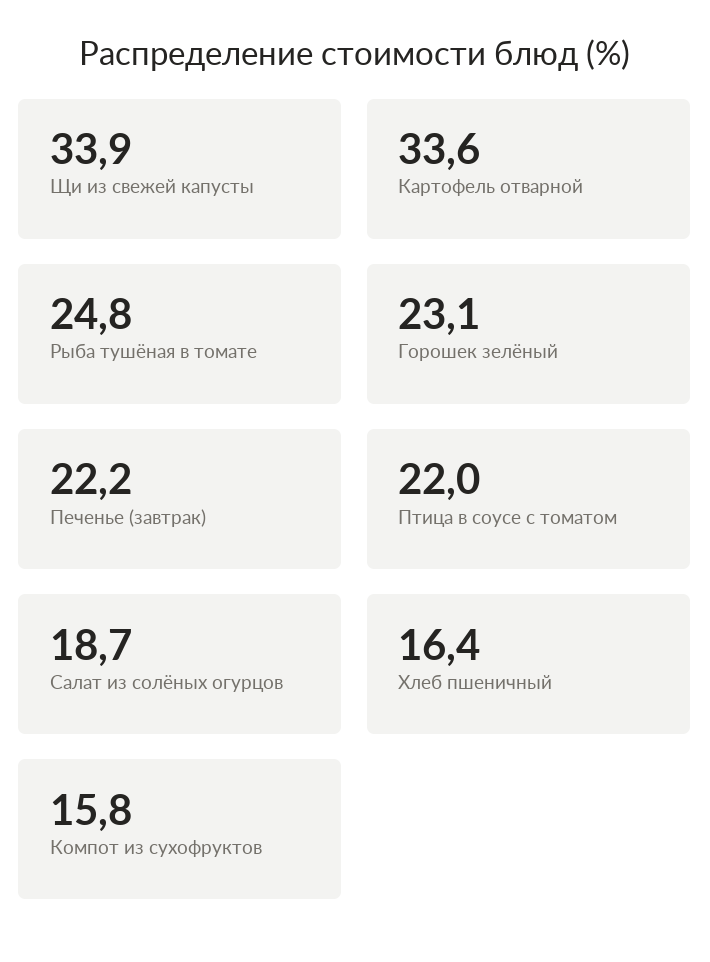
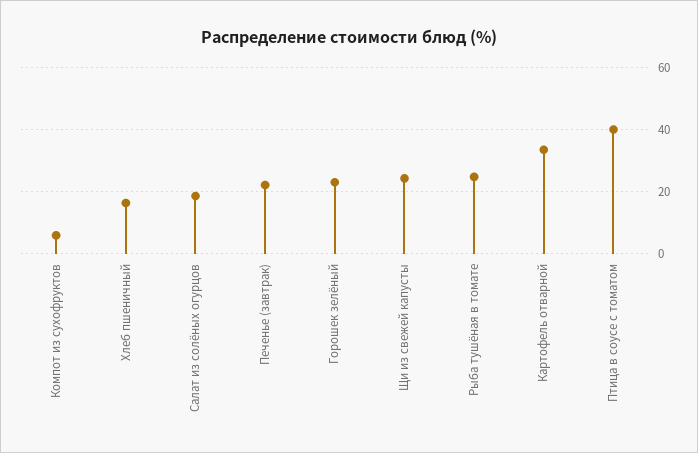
  {
-   "Щи из свежей капусты": 33.9,
+   "Щи из свежей капусты": 24,
    "Картофель отварной": 33.6,
    "Рыба тушёная в томате": 24.8,
    "Горошек зелёный": 23.1,
    "Печенье (завтрак)": 22.2,
-   "Птица в соусе с томатом": 22,
+   "Птица в соусе с томатом": 40,
    "Салат из солёных огурцов": 18.7,
    "Хлеб пшеничный": 16.4,
-   "Компот из сухофруктов": 15.8
+   "Компот из сухофруктов": 6
  }

